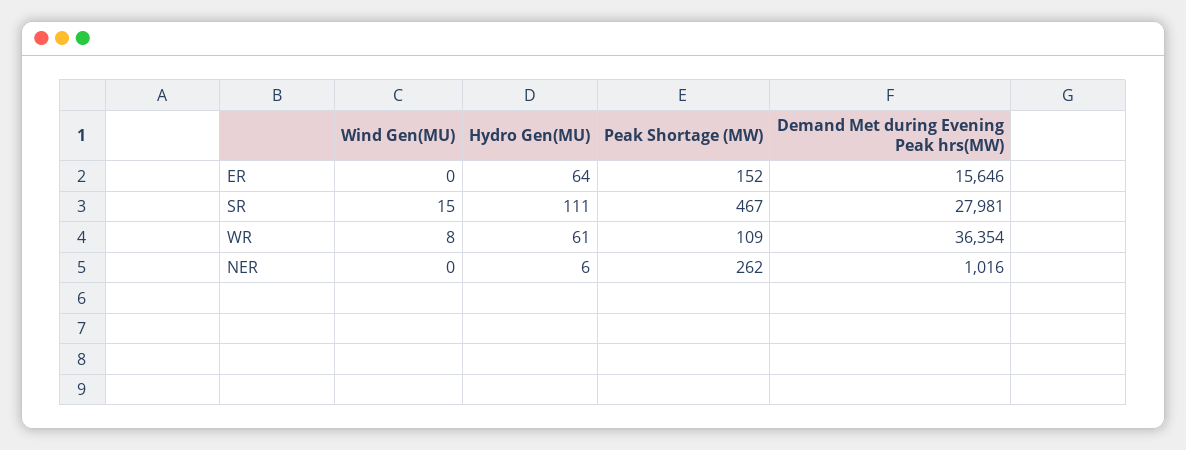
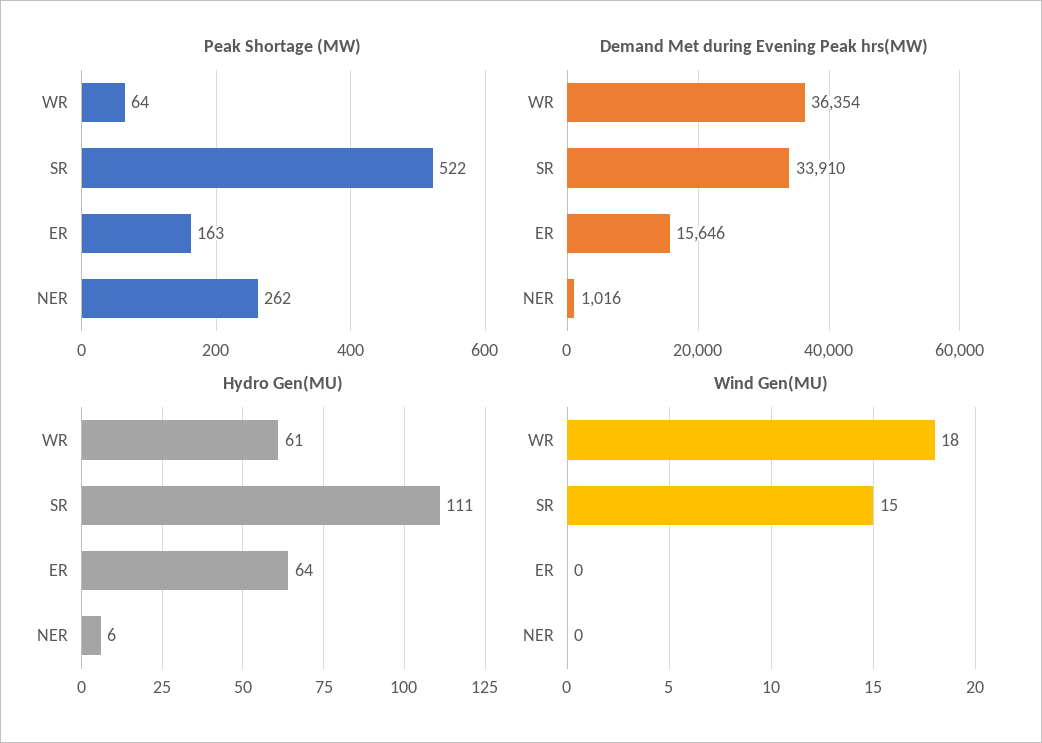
  {
    "Wind Gen(MU)": {
      "ER": 0,
      "SR": 15,
-     "WR": 8,
+     "WR": 18,
      "NER": 0
    },
    "Hydro Gen(MU)": {
      "ER": 64,
      "SR": 111,
      "WR": 61,
      "NER": 6
    },
    "Peak Shortage (MW)": {
-     "ER": 152,
+     "ER": 163,
-     "SR": 467,
+     "SR": 522,
-     "WR": 109,
+     "WR": 64,
      "NER": 262
    },
    "Demand Met during Evening Peak hrs(MW)": {
      "ER": 15646,
-     "SR": 27981,
+     "SR": 33910,
      "WR": 36354,
      "NER": 1016
    }
  }

